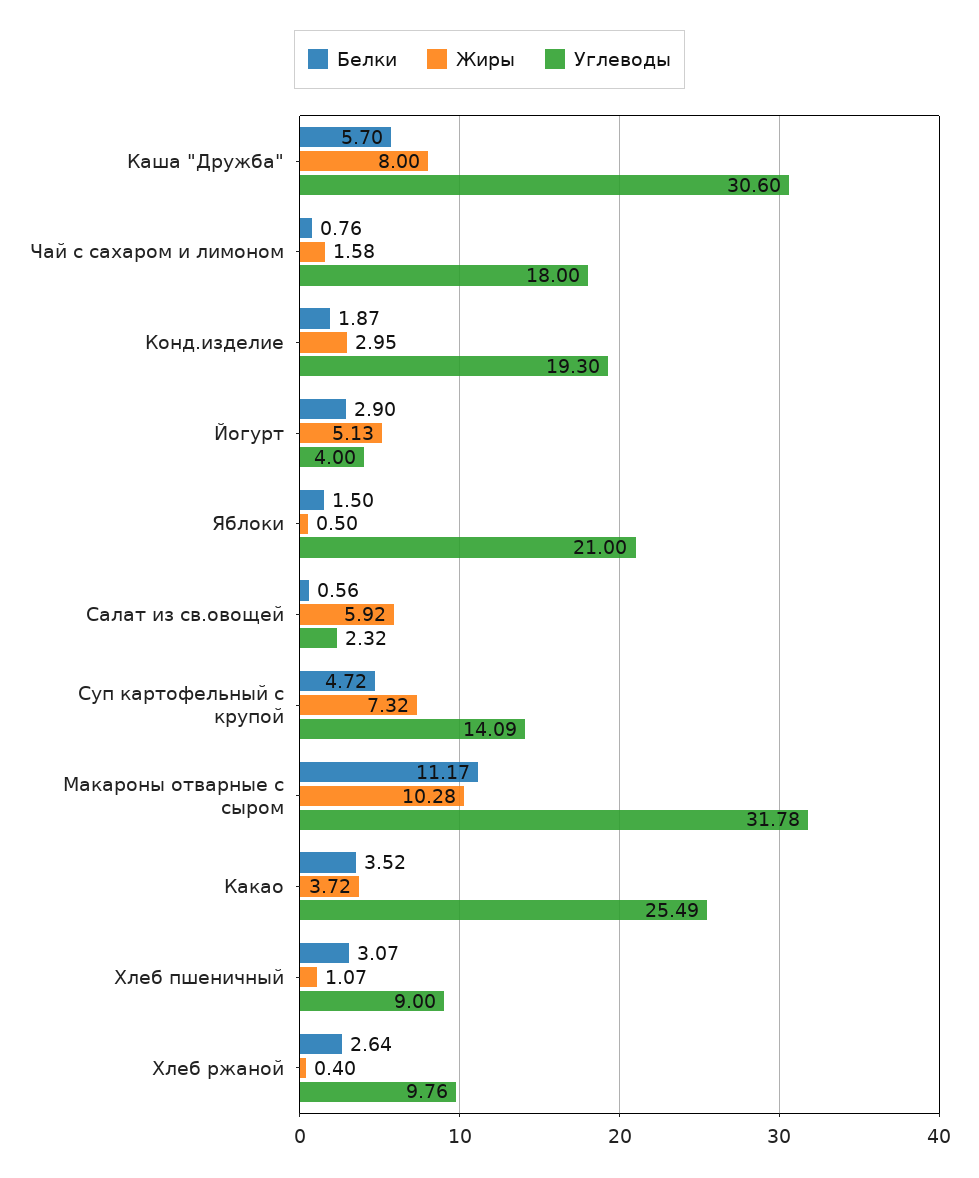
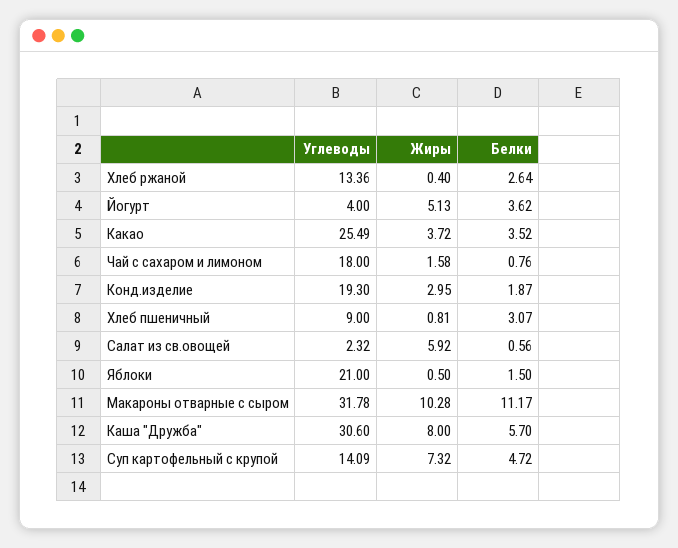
  {
    "Белки": {
      "Каша \"Дружба\"": 5.7,
      "Чай с сахаром и лимоном": 0.76,
      "Конд.изделие": 1.87,
-     "Йогурт": 2.9,
+     "Йогурт": 3.62,
      "Яблоки": 1.5,
      "Салат из св.овощей": 0.56,
      "Суп картофельный с крупой": 4.72,
      "Макароны отварные с сыром": 11.17,
      "Какао": 3.52,
      "Хлеб пшеничный": 3.07,
      "Хлеб ржаной": 2.64
    },
    "Жиры": {
      "Каша \"Дружба\"": 8,
      "Чай с сахаром и лимоном": 1.58,
      "Конд.изделие": 2.95,
      "Йогурт": 5.13,
      "Яблоки": 0.5,
      "Салат из св.овощей": 5.92,
      "Суп картофельный с крупой": 7.32,
      "Макароны отварные с сыром": 10.28,
      "Какао": 3.72,
-     "Хлеб пшеничный": 1.07,
+     "Хлеб пшеничный": 0.81,
      "Хлеб ржаной": 0.4
    },
    "Углеводы": {
      "Каша \"Дружба\"": 30.6,
      "Чай с сахаром и лимоном": 18,
      "Конд.изделие": 19.3,
      "Йогурт": 4,
      "Яблоки": 21,
      "Салат из св.овощей": 2.32,
      "Суп картофельный с крупой": 14.09,
      "Макароны отварные с сыром": 31.78,
      "Какао": 25.49,
      "Хлеб пшеничный": 9,
-     "Хлеб ржаной": 9.76
+     "Хлеб ржаной": 13.36
    }
  }

